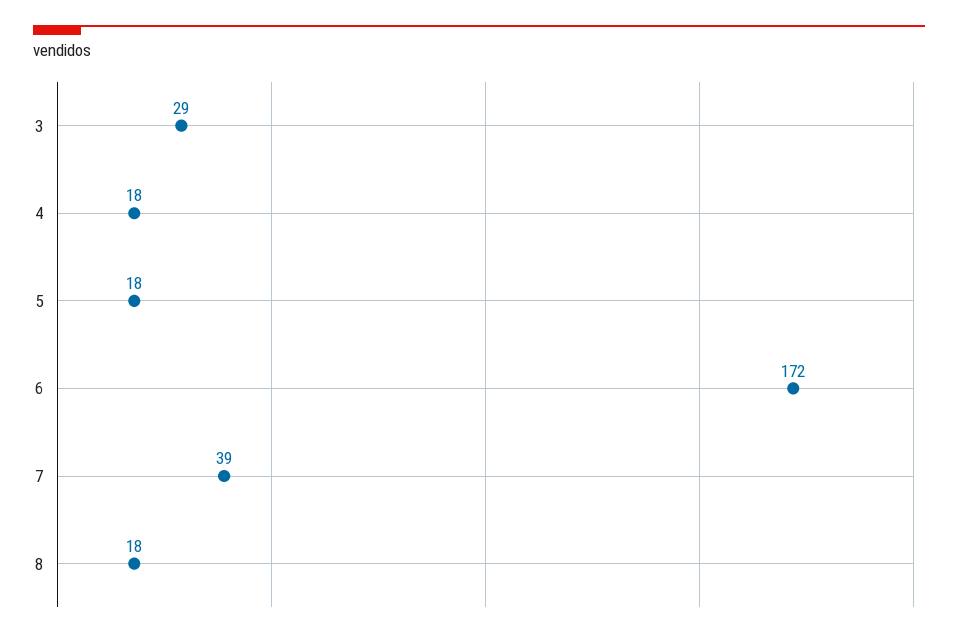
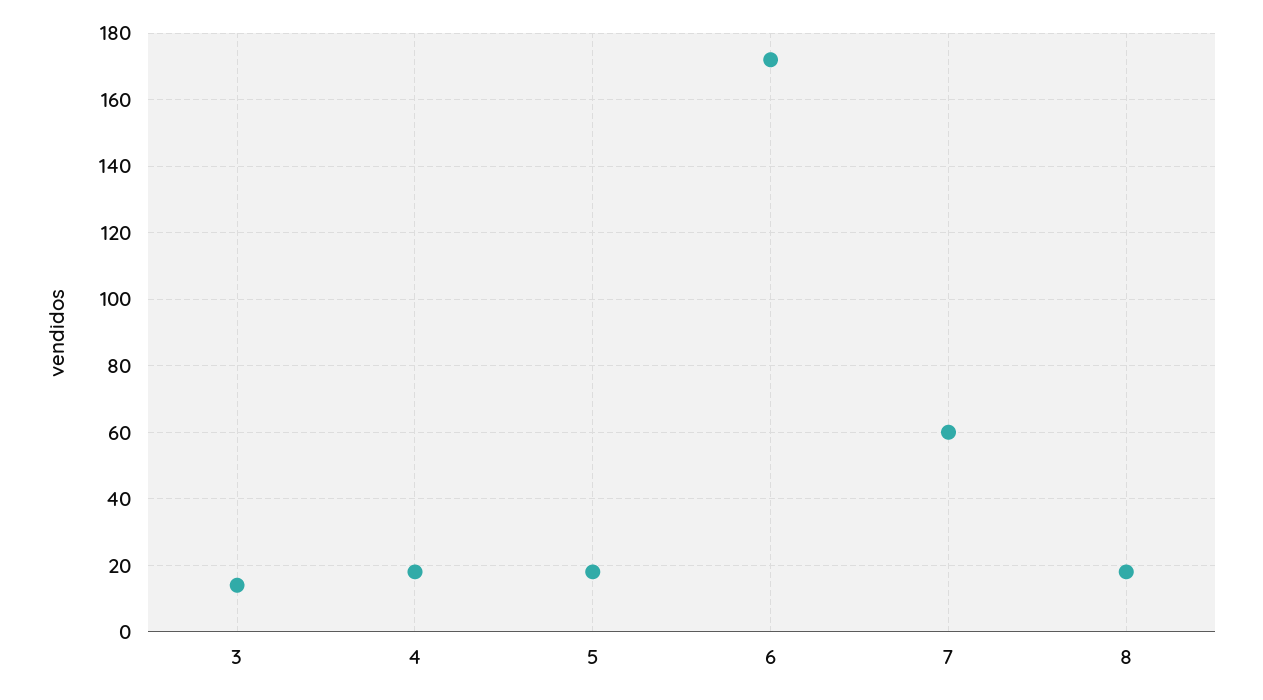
  {
-   "3": 29,
+   "3": 15,
    "4": 18,
    "5": 18,
    "6": 172,
-   "7": 39,
+   "7": 60,
    "8": 18
  }

